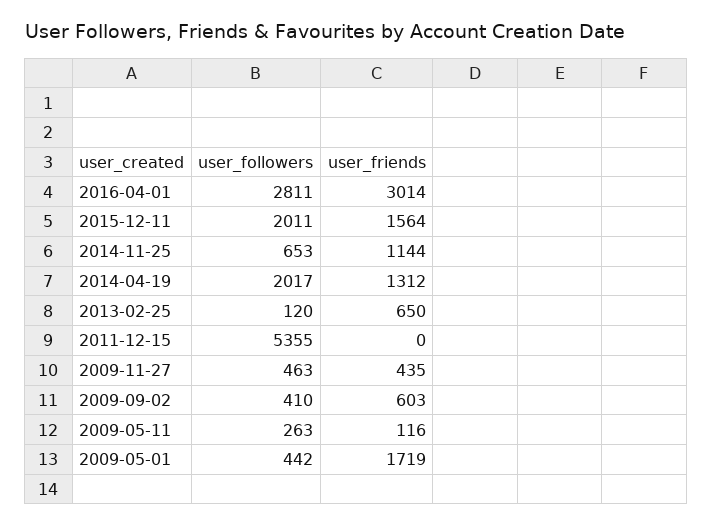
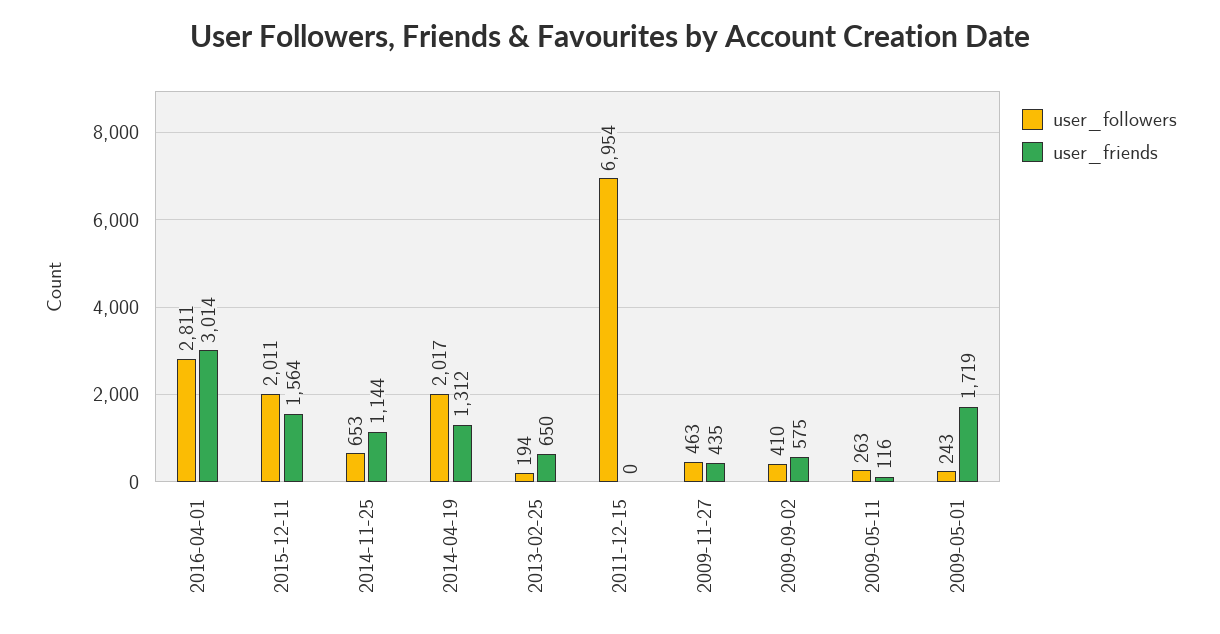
  {
    "user_followers": {
      "2016-04-01": 2811,
      "2015-12-11": 2011,
      "2014-11-25": 653,
      "2014-04-19": 2017,
-     "2013-02-25": 120,
+     "2013-02-25": 194,
-     "2011-12-15": 5355,
+     "2011-12-15": 6954,
      "2009-11-27": 463,
      "2009-09-02": 410,
      "2009-05-11": 263,
-     "2009-05-01": 442
+     "2009-05-01": 243
    },
    "user_friends": {
      "2016-04-01": 3014,
      "2015-12-11": 1564,
      "2014-11-25": 1144,
      "2014-04-19": 1312,
      "2013-02-25": 650,
      "2011-12-15": 0,
      "2009-11-27": 435,
-     "2009-09-02": 603,
+     "2009-09-02": 575,
      "2009-05-11": 116,
      "2009-05-01": 1719
    }
  }

